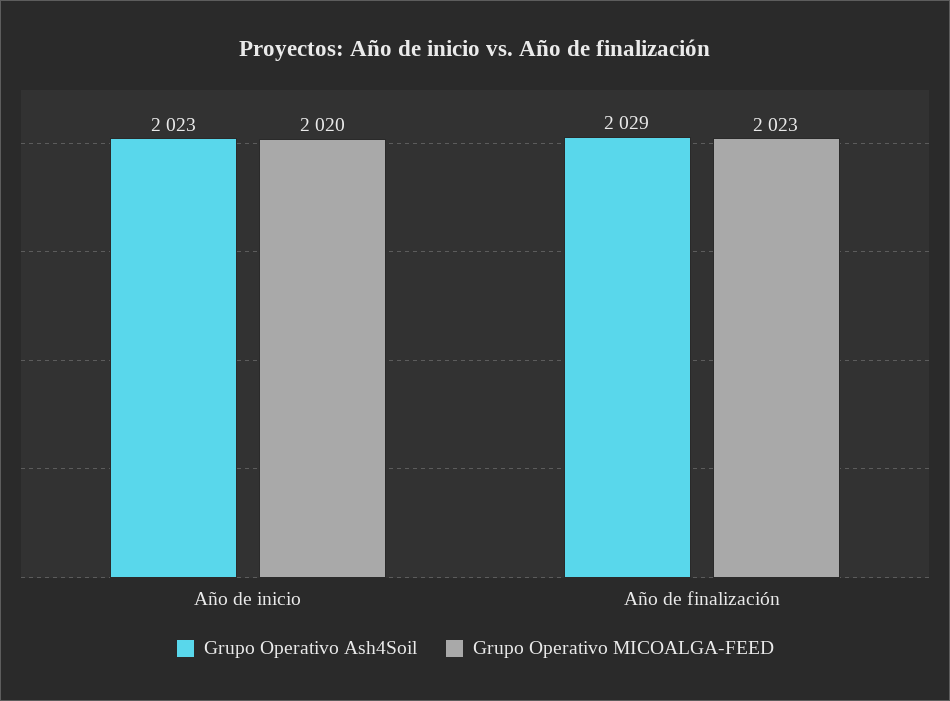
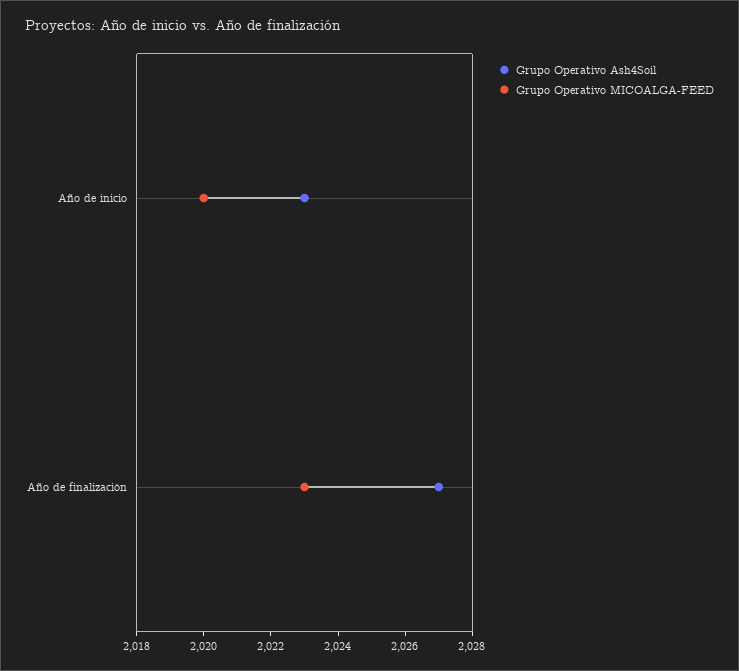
  {
    "Grupo Operativo Ash4Soil": {
      "Año de inicio": 2023,
-     "Año de finalización": 2029
+     "Año de finalización": 2027
    },
    "Grupo Operativo MICOALGA-FEED": {
      "Año de inicio": 2020,
      "Año de finalización": 2023
    }
  }

